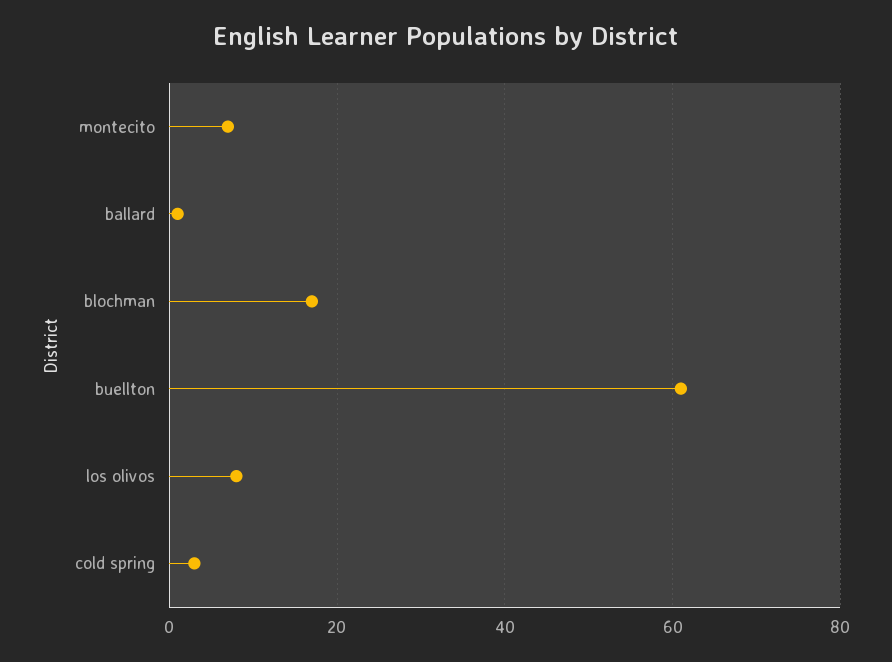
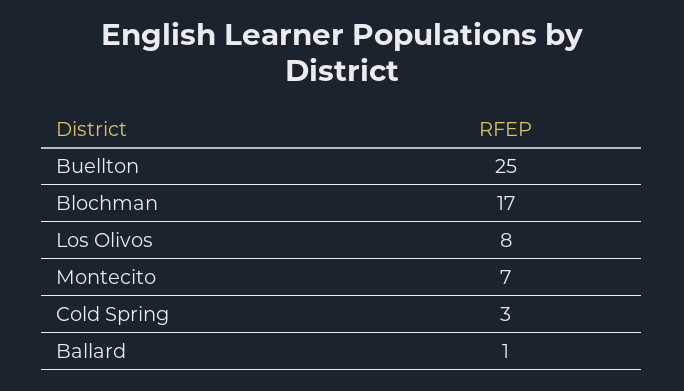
  {
    "montecito": 7,
    "ballard": 1,
    "blochman": 17,
-   "buellton": 60,
+   "buellton": 25,
    "los olivos": 8,
    "cold spring": 3
  }

